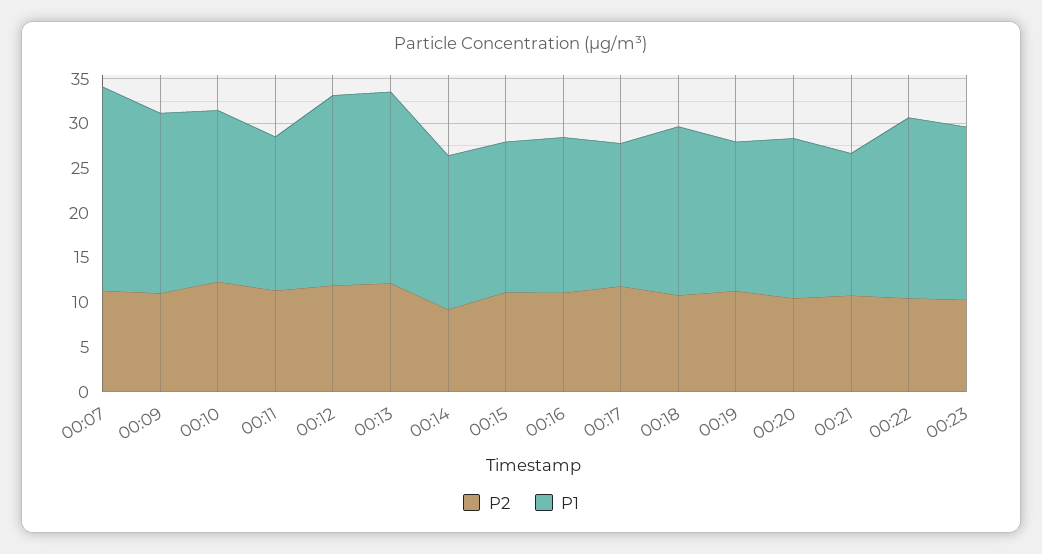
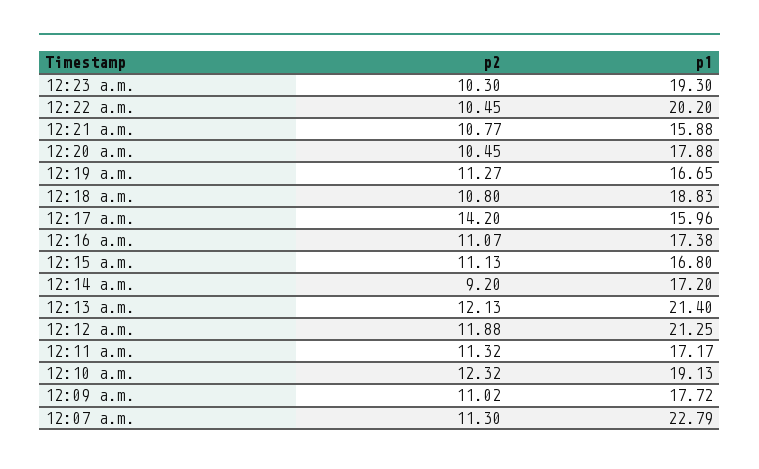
  {
    "P2": {
      "00:07": 11.3,
      "00:09": 11.02,
      "00:10": 12.32,
      "00:11": 11.32,
      "00:12": 11.88,
      "00:13": 12.13,
      "00:14": 9.2,
      "00:15": 11.13,
      "00:16": 11.07,
-     "00:17": 12,
+     "00:17": 14.2,
      "00:18": 10.8,
      "00:19": 11.27,
      "00:20": 10.45,
      "00:21": 10.77,
      "00:22": 10.45,
      "00:23": 10.3
    },
    "P1": {
      "00:07": 22.79,
-     "00:09": 20,
+     "00:09": 17.72,
      "00:10": 19.13,
      "00:11": 17.17,
      "00:12": 21.25,
      "00:13": 21.4,
      "00:14": 17.2,
      "00:15": 16.8,
      "00:16": 17.38,
      "00:17": 15.96,
      "00:18": 18.83,
      "00:19": 16.65,
      "00:20": 17.88,
      "00:21": 15.88,
      "00:22": 20.2,
      "00:23": 19.3
    }
  }

